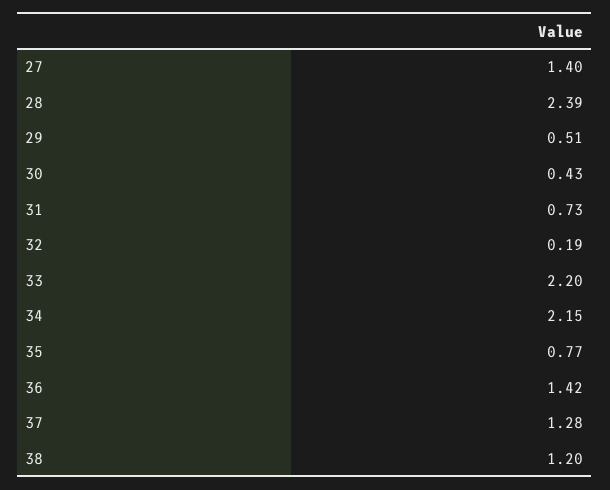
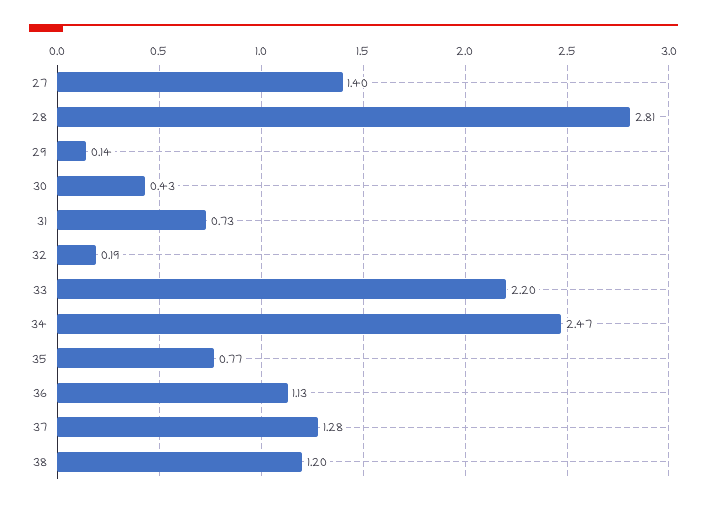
  {
    "27": 1.4,
-   "28": 2.39,
+   "28": 2.81,
-   "29": 0.51,
+   "29": 0.14,
    "30": 0.43,
    "31": 0.73,
    "32": 0.19,
    "33": 2.2,
-   "34": 2.15,
+   "34": 2.47,
    "35": 0.77,
-   "36": 1.42,
+   "36": 1.13,
    "37": 1.28,
    "38": 1.2
  }

